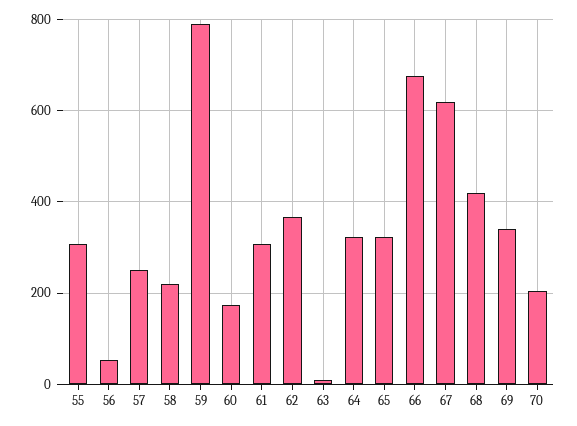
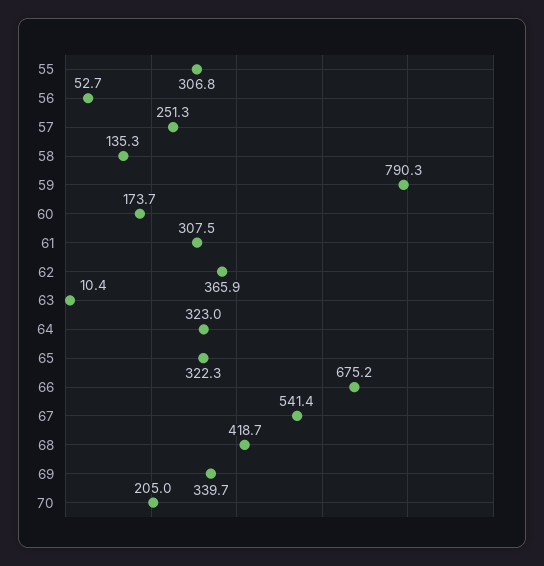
  {
    "55": 306.8,
    "56": 52.7,
    "57": 251.3,
-   "58": 220,
+   "58": 135.3,
    "59": 790.3,
    "60": 173.7,
    "61": 307.5,
    "62": 365.9,
    "63": 10.4,
    "64": 323,
    "65": 322.3,
    "66": 675.2,
-   "67": 620,
+   "67": 541.4,
    "68": 418.7,
    "69": 339.7,
    "70": 205
  }

